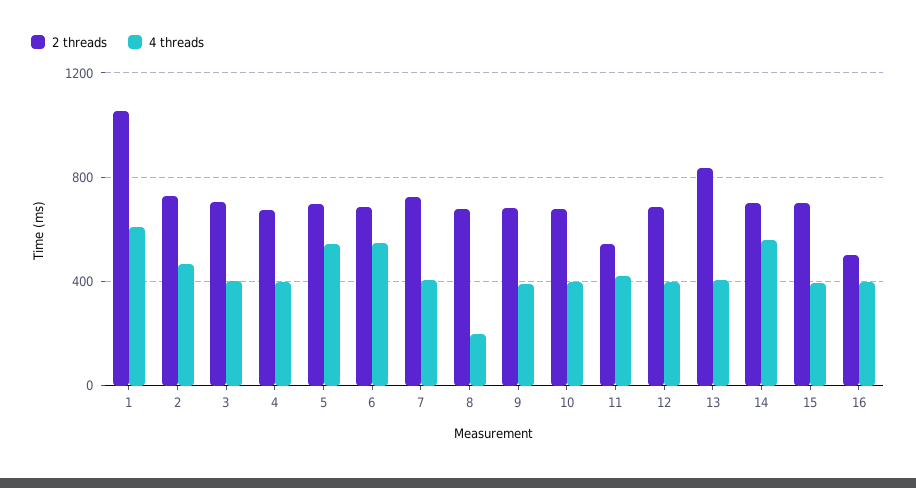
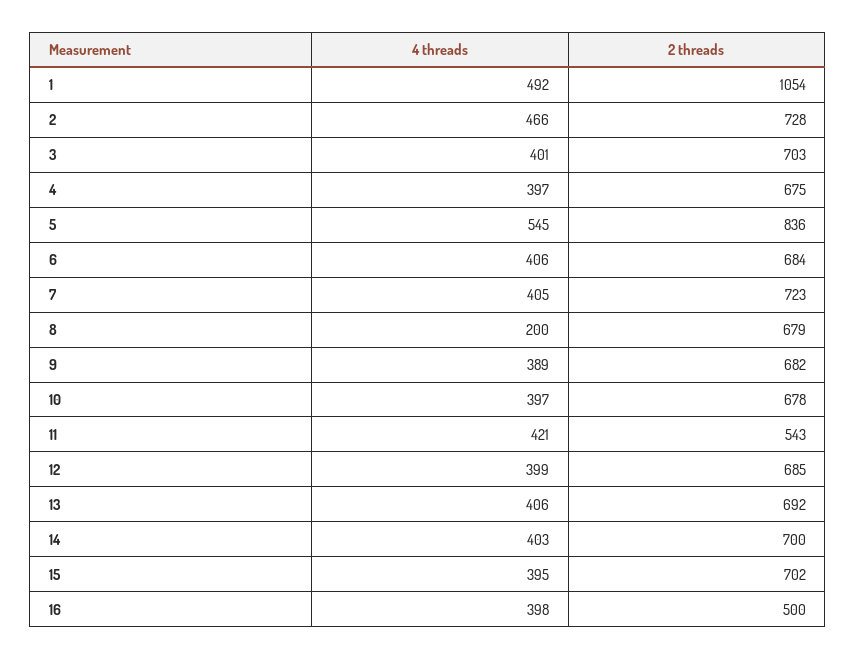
  {
    "2 threads": {
      "1": 1054,
      "2": 728,
      "3": 703,
      "4": 675,
-     "5": 700,
+     "5": 836,
      "6": 684,
      "7": 723,
      "8": 679,
      "9": 682,
      "10": 678,
      "11": 543,
      "12": 685,
-     "13": 850,
+     "13": 692,
      "14": 700,
      "15": 702,
      "16": 500
    },
    "4 threads": {
-     "1": 600,
+     "1": 492,
      "2": 466,
      "3": 401,
      "4": 397,
      "5": 545,
-     "6": 550,
+     "6": 406,
      "7": 405,
      "8": 200,
      "9": 389,
      "10": 397,
      "11": 421,
      "12": 399,
      "13": 406,
-     "14": 550,
+     "14": 403,
      "15": 395,
      "16": 398
    }
  }

